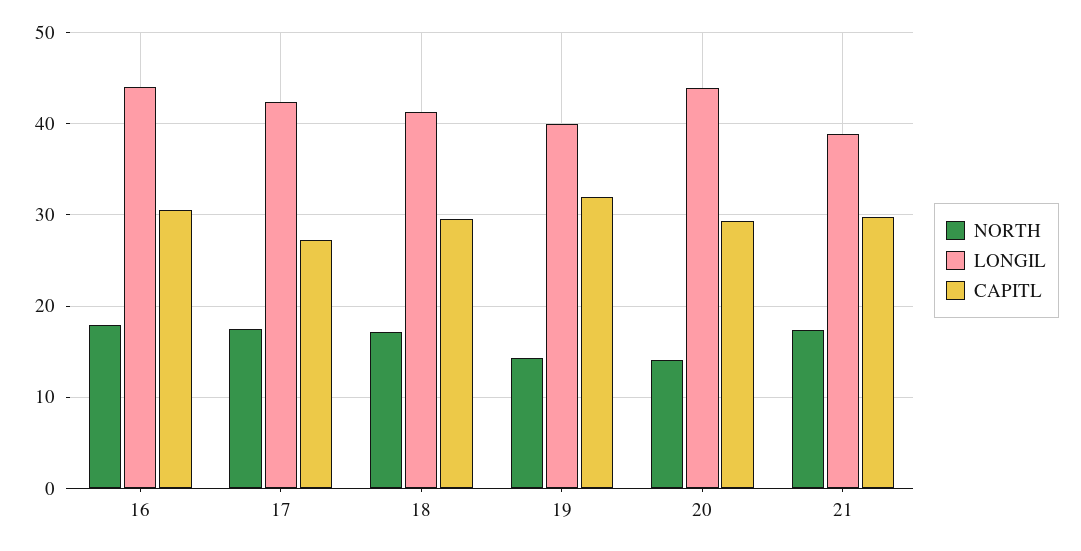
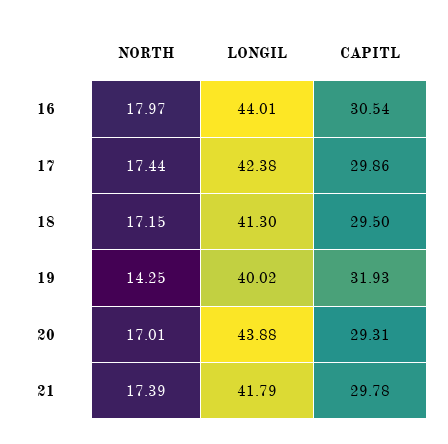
  {
    "NORTH": {
      "16": 17.97,
      "17": 17.44,
      "18": 17.15,
      "19": 14.25,
-     "20": 14,
+     "20": 17.01,
      "21": 17.39
    },
    "LONGIL": {
      "16": 44.01,
      "17": 42.38,
      "18": 41.3,
      "19": 40.02,
      "20": 43.88,
-     "21": 39
+     "21": 41.79
    },
    "CAPITL": {
      "16": 30.54,
-     "17": 27,
+     "17": 29.86,
      "18": 29.5,
      "19": 31.93,
      "20": 29.31,
      "21": 29.78
    }
  }

